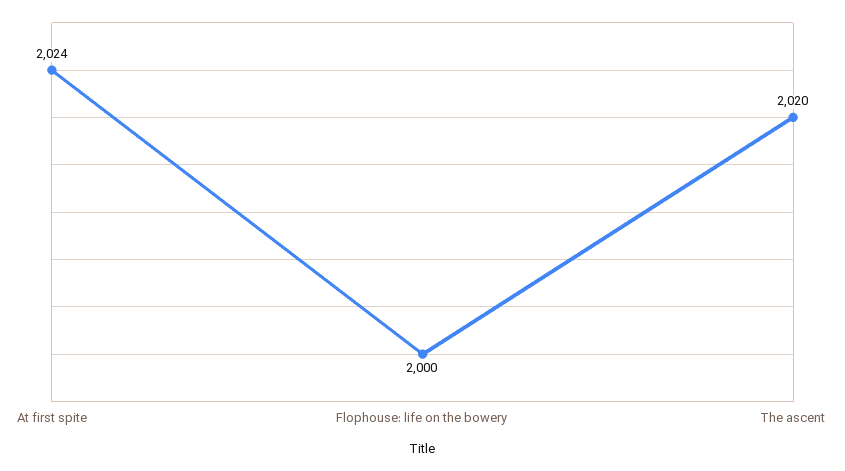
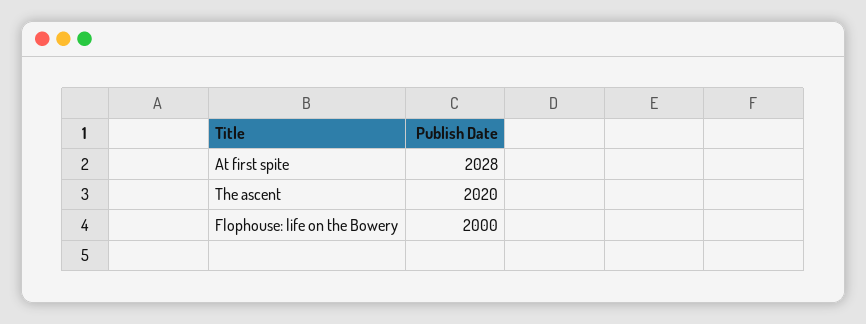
  {
-   "At first spite": 2024,
+   "At first spite": 2028,
    "Flophouse: life on the bowery": 2000,
    "The ascent": 2020
  }

